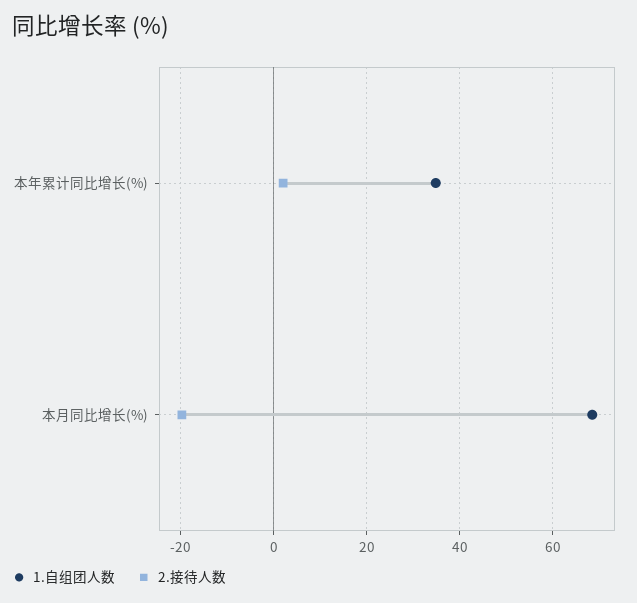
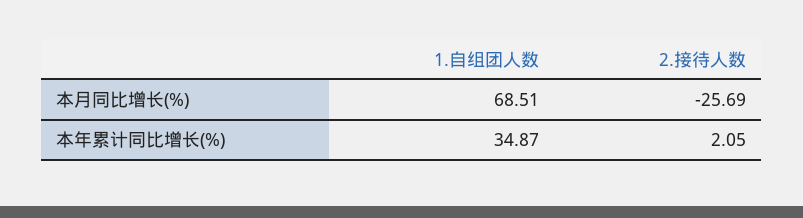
  {
    "1.自组团人数": {
      "本年累计同比增长(%)": 34.87,
      "本月同比增长(%)": 68.51
    },
    "2.接待人数": {
      "本年累计同比增长(%)": 2.05,
-     "本月同比增长(%)": -20
+     "本月同比增长(%)": -25.69
    }
  }

